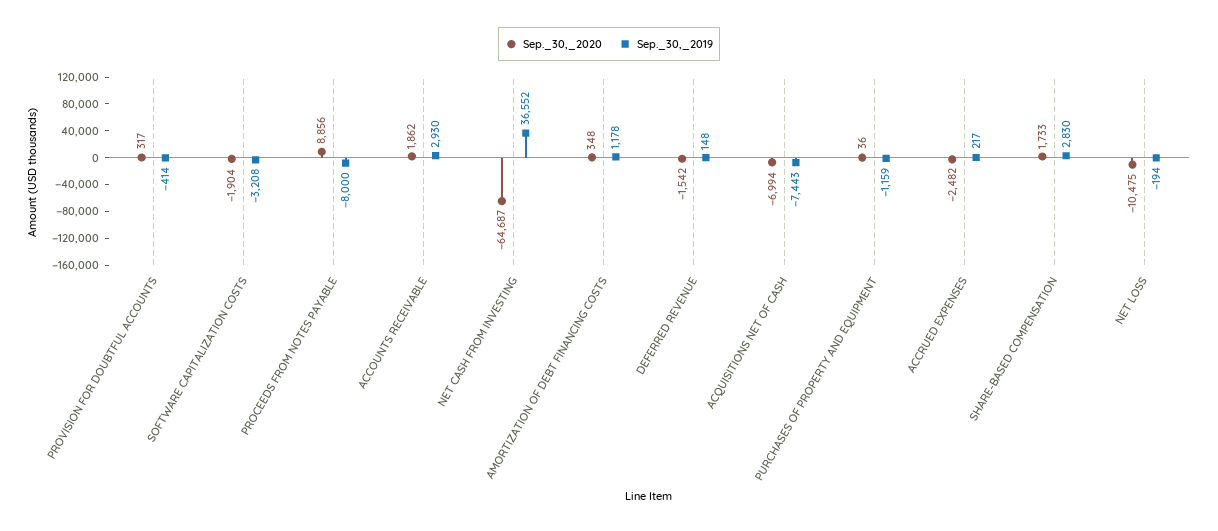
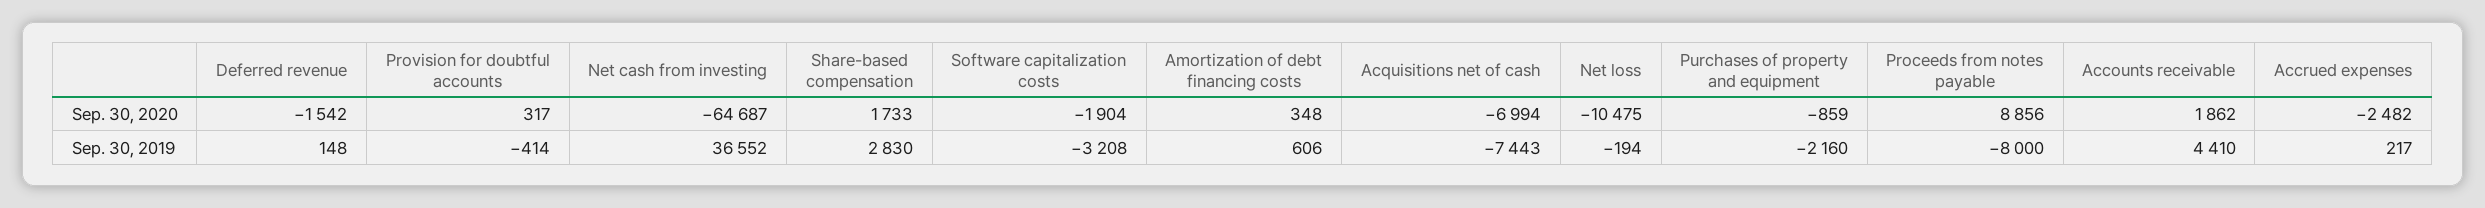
  {
    "Sep._30,_2020": {
      "PROVISION FOR DOUBTFUL ACCOUNTS": 317,
      "SOFTWARE CAPITALIZATION COSTS": -1904,
      "PROCEEDS FROM NOTES PAYABLE": 8856,
      "ACCOUNTS RECEIVABLE": 1862,
      "NET CASH FROM INVESTING": -64687,
      "AMORTIZATION OF DEBT FINANCING COSTS": 348,
      "DEFERRED REVENUE": -1542,
      "ACQUISITIONS NET OF CASH": -6994,
-     "PURCHASES OF PROPERTY AND EQUIPMENT": 36,
+     "PURCHASES OF PROPERTY AND EQUIPMENT": -859,
      "ACCRUED EXPENSES": -2482,
      "SHARE-BASED COMPENSATION": 1733,
      "NET LOSS": -10475
    },
    "Sep._30,_2019": {
      "PROVISION FOR DOUBTFUL ACCOUNTS": -414,
      "SOFTWARE CAPITALIZATION COSTS": -3208,
      "PROCEEDS FROM NOTES PAYABLE": -8000,
-     "ACCOUNTS RECEIVABLE": 2930,
+     "ACCOUNTS RECEIVABLE": 4410,
      "NET CASH FROM INVESTING": 36552,
-     "AMORTIZATION OF DEBT FINANCING COSTS": 1178,
+     "AMORTIZATION OF DEBT FINANCING COSTS": 606,
      "DEFERRED REVENUE": 148,
      "ACQUISITIONS NET OF CASH": -7443,
-     "PURCHASES OF PROPERTY AND EQUIPMENT": -1159,
+     "PURCHASES OF PROPERTY AND EQUIPMENT": -2160,
      "ACCRUED EXPENSES": 217,
      "SHARE-BASED COMPENSATION": 2830,
      "NET LOSS": -194
    }
  }

